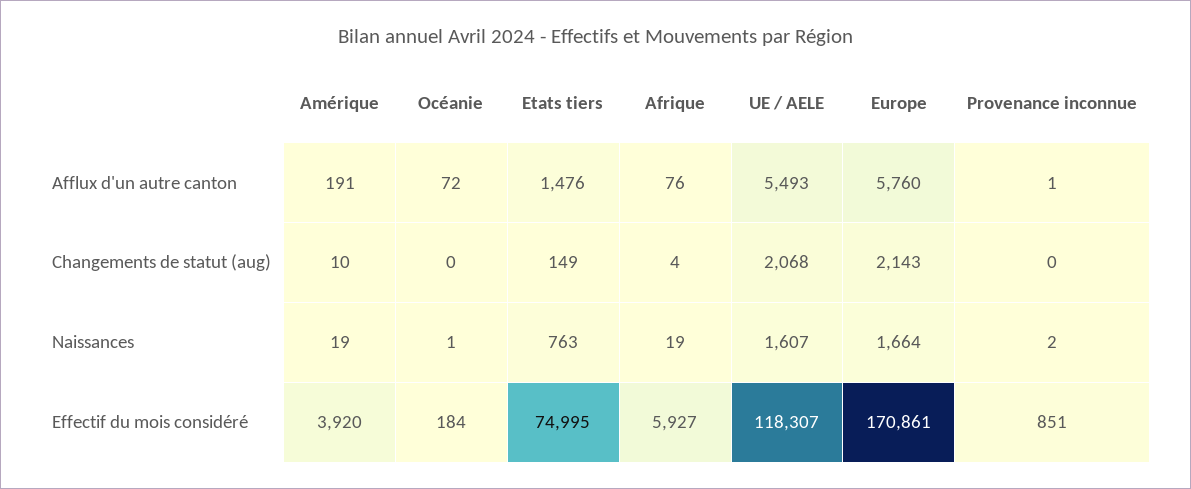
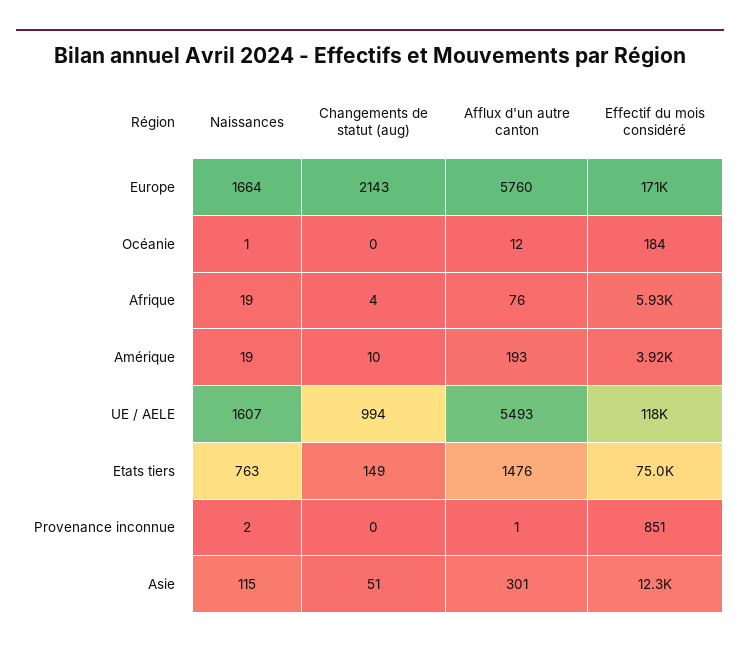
  {
    "Amérique": {
-     "Afflux d'un autre canton": 191,
+     "Afflux d'un autre canton": 193,
      "Changements de statut (aug)": 10,
      "Naissances": 19,
      "Effectif du mois considéré": 3920
    },
    "Océanie": {
-     "Afflux d'un autre canton": 72,
+     "Afflux d'un autre canton": 12,
      "Changements de statut (aug)": 0,
      "Naissances": 1,
      "Effectif du mois considéré": 184
    },
    "Etats tiers": {
      "Afflux d'un autre canton": 1476,
      "Changements de statut (aug)": 149,
      "Naissances": 763,
      "Effectif du mois considéré": 74995
    },
    "Afrique": {
      "Afflux d'un autre canton": 76,
      "Changements de statut (aug)": 4,
      "Naissances": 19,
      "Effectif du mois considéré": 5927
    },
    "UE / AELE": {
      "Afflux d'un autre canton": 5493,
-     "Changements de statut (aug)": 2068,
+     "Changements de statut (aug)": 994,
      "Naissances": 1607,
      "Effectif du mois considéré": 118307
    },
    "Europe": {
      "Afflux d'un autre canton": 5760,
      "Changements de statut (aug)": 2143,
      "Naissances": 1664,
      "Effectif du mois considéré": 170861
    },
    "Provenance inconnue": {
      "Afflux d'un autre canton": 1,
      "Changements de statut (aug)": 0,
      "Naissances": 2,
      "Effectif du mois considéré": 851
-   }
+   },
+   "Asie": {
+     "Naissances": 115,
+     "Changements de statut (aug)": 51,
+     "Afflux d'un autre canton": 301,
+     "Effectif du mois considéré": 12300
+   }
  }

